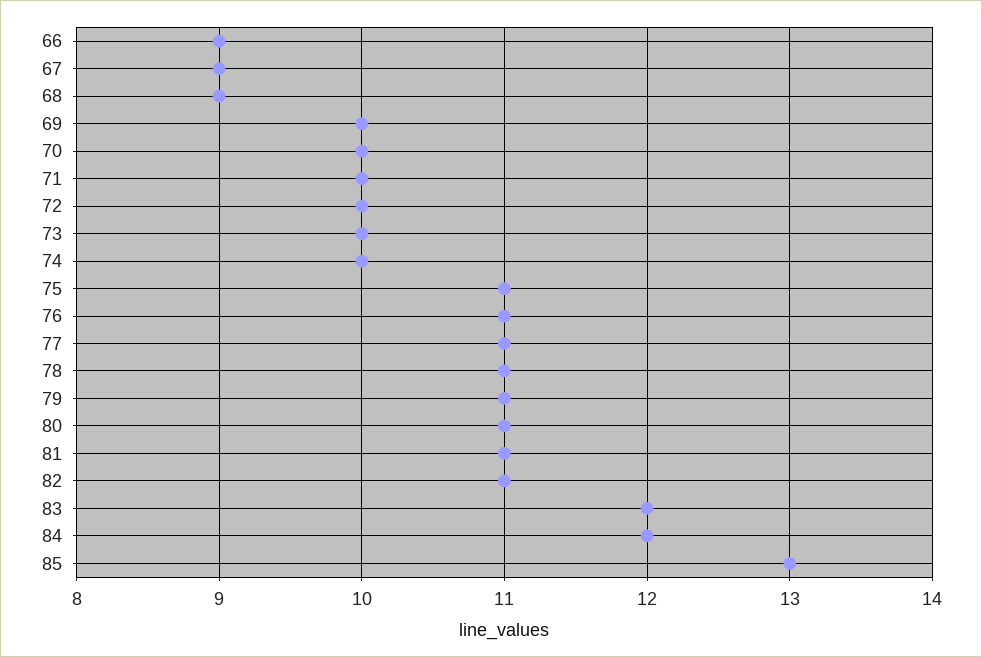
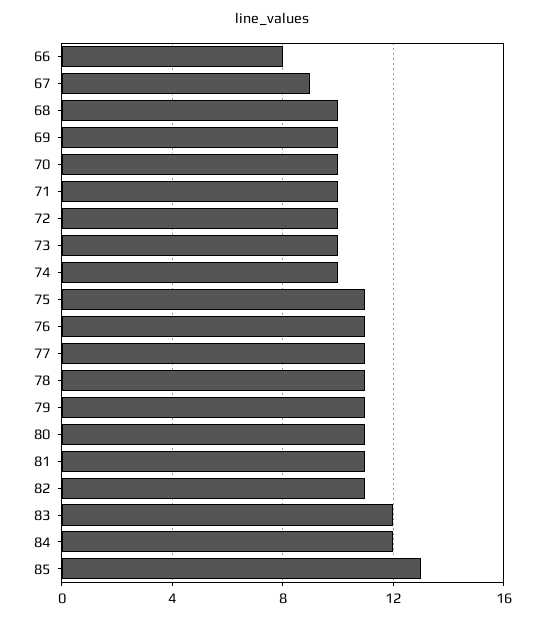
  {
-   "66": 9,
+   "66": 8,
    "67": 9,
-   "68": 9,
+   "68": 10,
    "69": 10,
    "70": 10,
    "71": 10,
    "72": 10,
    "73": 10,
    "74": 10,
    "75": 11,
    "76": 11,
    "77": 11,
    "78": 11,
    "79": 11,
    "80": 11,
    "81": 11,
    "82": 11,
    "83": 12,
    "84": 12,
    "85": 13
  }

